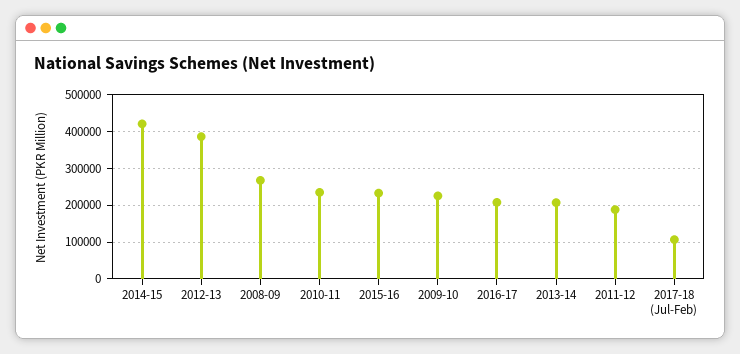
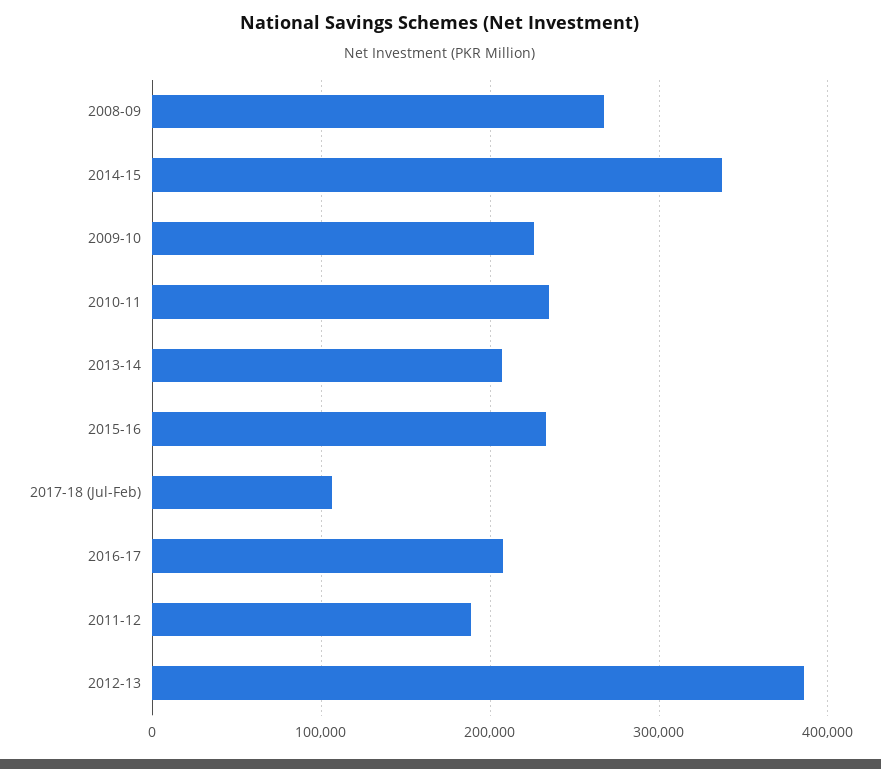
  {
-   "2014-15": 420000,
+   "2014-15": 340000,
    "2012-13": 390000,
    "2008-09": 270000,
    "2010-11": 230000,
    "2015-16": 230000,
    "2009-10": 230000,
    "2016-17": 210000,
    "2013-14": 210000,
    "2011-12": 190000,
    "2017-18 (Jul-Feb)": 110000
  }

